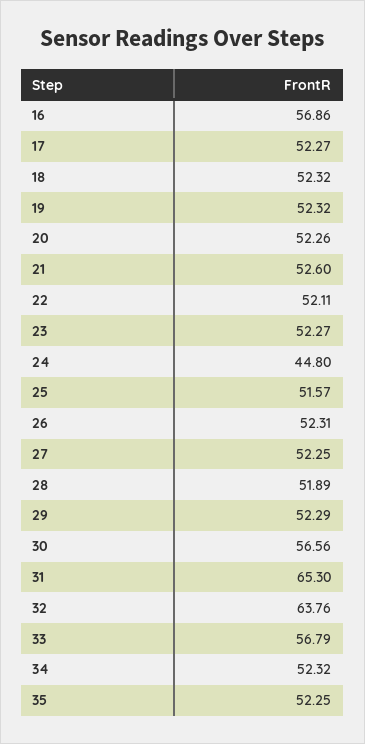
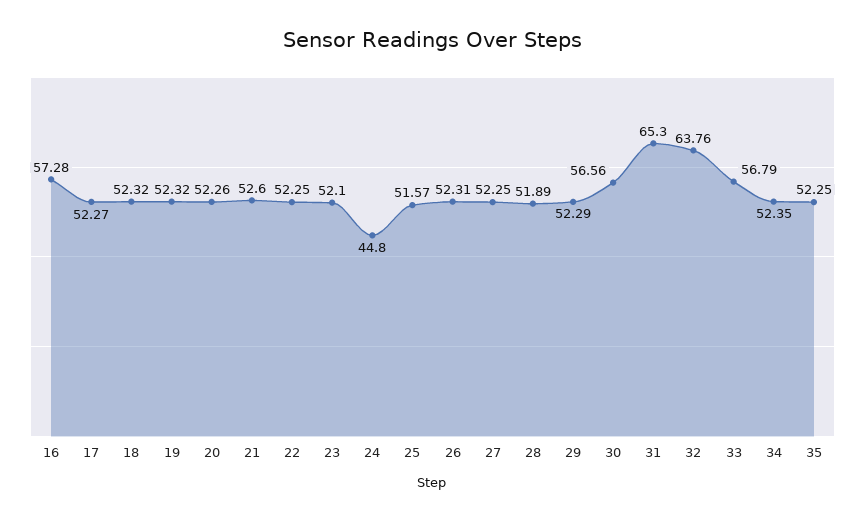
  {
-   "16": 56.86,
+   "16": 57.28,
    "17": 52.27,
    "18": 52.32,
    "19": 52.32,
    "20": 52.26,
    "21": 52.6,
-   "22": 52.11,
+   "22": 52.25,
-   "23": 52.27,
+   "23": 52.1,
    "24": 44.8,
    "25": 51.57,
    "26": 52.31,
    "27": 52.25,
    "28": 51.89,
    "29": 52.29,
    "30": 56.56,
    "31": 65.3,
    "32": 63.76,
    "33": 56.79,
-   "34": 52.32,
+   "34": 52.35,
    "35": 52.25
  }

